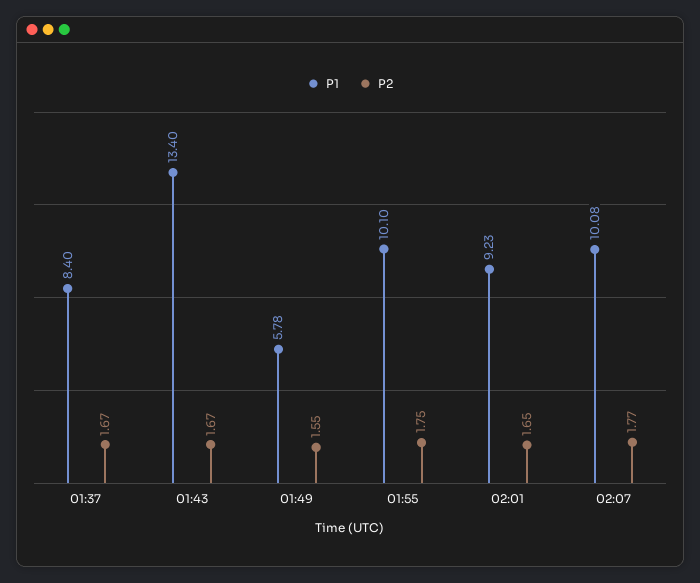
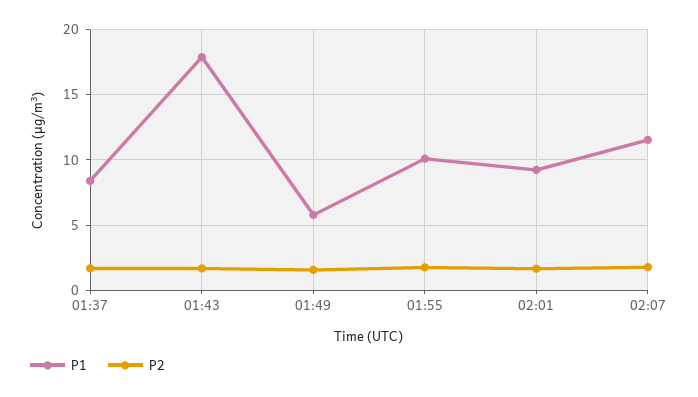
  {
    "P1": {
      "01:37": 8.4,
-     "01:43": 13.4,
+     "01:43": 18,
      "01:49": 5.78,
      "01:55": 10.1,
      "02:01": 9.23,
-     "02:07": 10.08
+     "02:07": 11.5
    },
    "P2": {
      "01:37": 1.67,
      "01:43": 1.67,
      "01:49": 1.55,
      "01:55": 1.75,
      "02:01": 1.65,
      "02:07": 1.77
    }
  }

